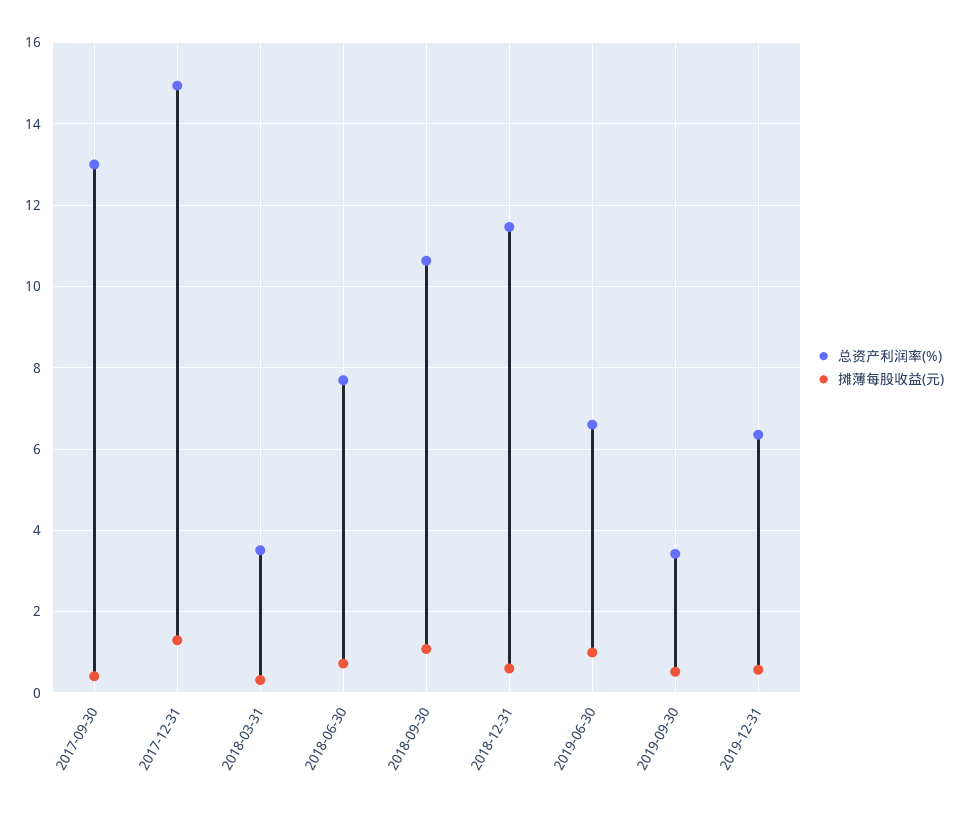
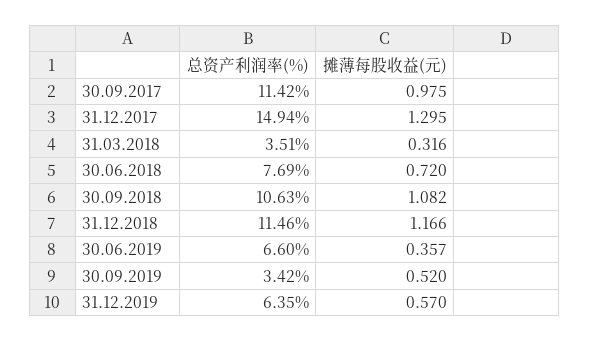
  {
    "总资产利润率(%)": {
-     "2017-09-30": 13,
+     "2017-09-30": 11.42,
      "2017-12-31": 14.94,
      "2018-03-31": 3.51,
      "2018-06-30": 7.69,
      "2018-09-30": 10.63,
      "2018-12-31": 11.46,
      "2019-06-30": 6.6,
      "2019-09-30": 3.42,
      "2019-12-31": 6.35
    },
    "摊薄每股收益(元)": {
-     "2017-09-30": 0.4,
+     "2017-09-30": 0.975,
      "2017-12-31": 1.295,
      "2018-03-31": 0.316,
      "2018-06-30": 0.72,
      "2018-09-30": 1.082,
-     "2018-12-31": 0.6,
+     "2018-12-31": 1.166,
-     "2019-06-30": 1,
+     "2019-06-30": 0.357,
      "2019-09-30": 0.52,
      "2019-12-31": 0.57
    }
  }

